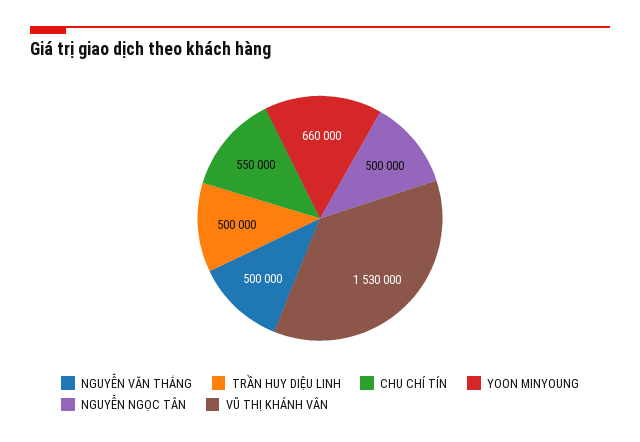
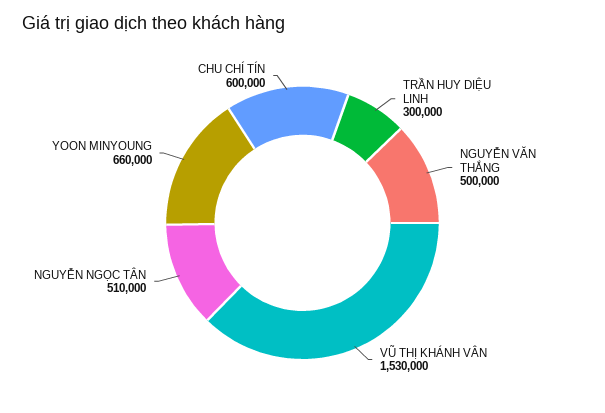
  {
    "NGUYỄN VĂN THẮNG": 500000,
-   "TRẦN HUY DIỆU LINH": 500000,
+   "TRẦN HUY DIỆU LINH": 300000,
-   "CHU CHÍ TÍN": 550000,
+   "CHU CHÍ TÍN": 600000,
    "YOON MINYOUNG": 660000,
-   "NGUYỄN NGỌC TÂN": 500000,
+   "NGUYỄN NGỌC TÂN": 510000,
    "VŨ THỊ KHÁNH VÂN": 1530000
  }

